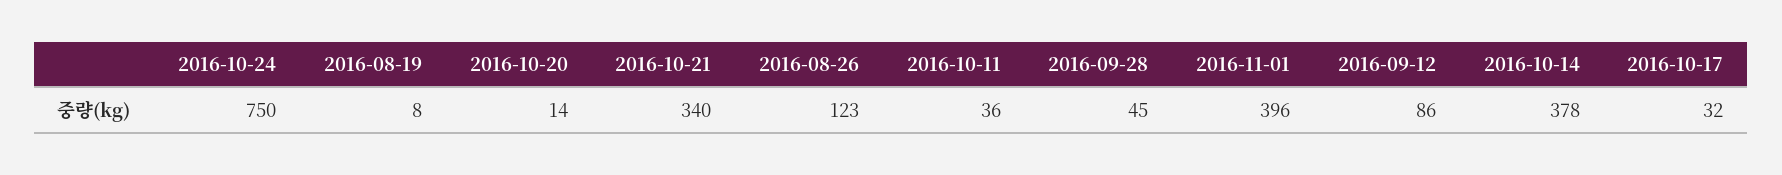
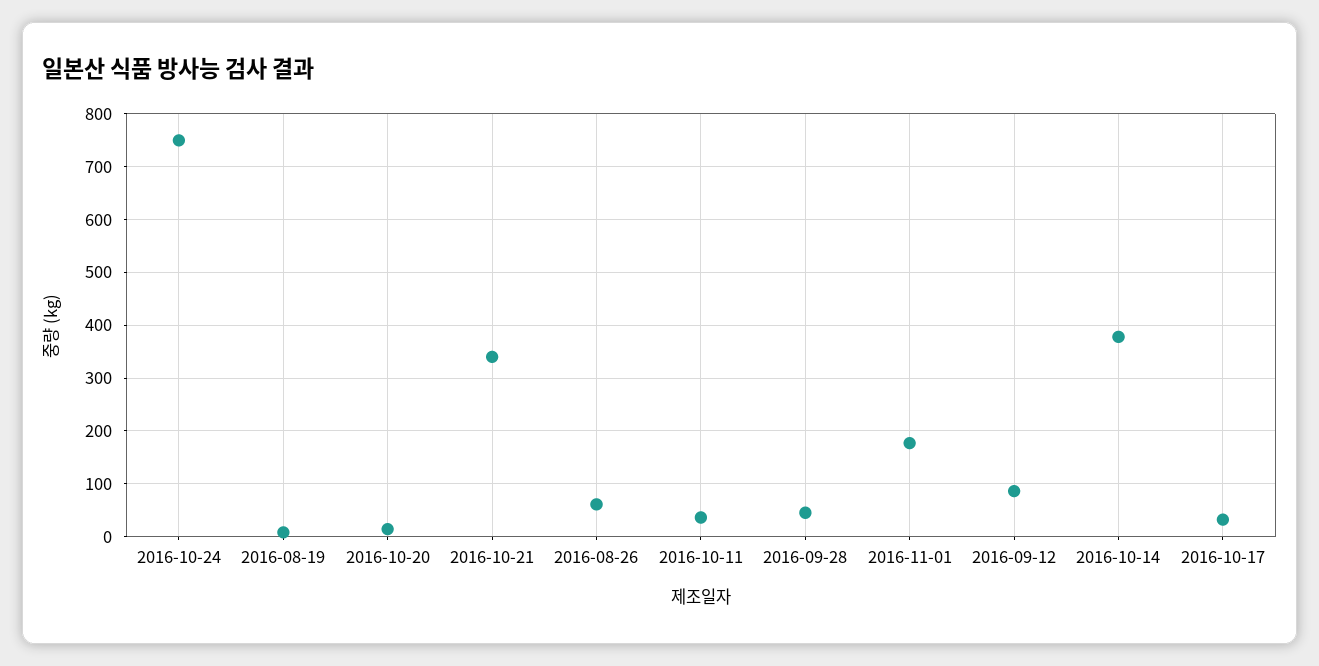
  {
    "2016-10-24": 750,
    "2016-08-19": 8,
    "2016-10-20": 14,
    "2016-10-21": 340,
-   "2016-08-26": 123,
+   "2016-08-26": 60,
    "2016-10-11": 36,
    "2016-09-28": 45,
-   "2016-11-01": 396,
+   "2016-11-01": 180,
    "2016-09-12": 86,
    "2016-10-14": 378,
    "2016-10-17": 32
  }

